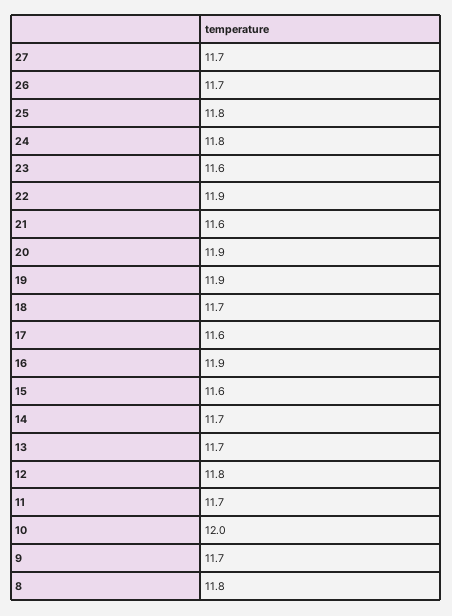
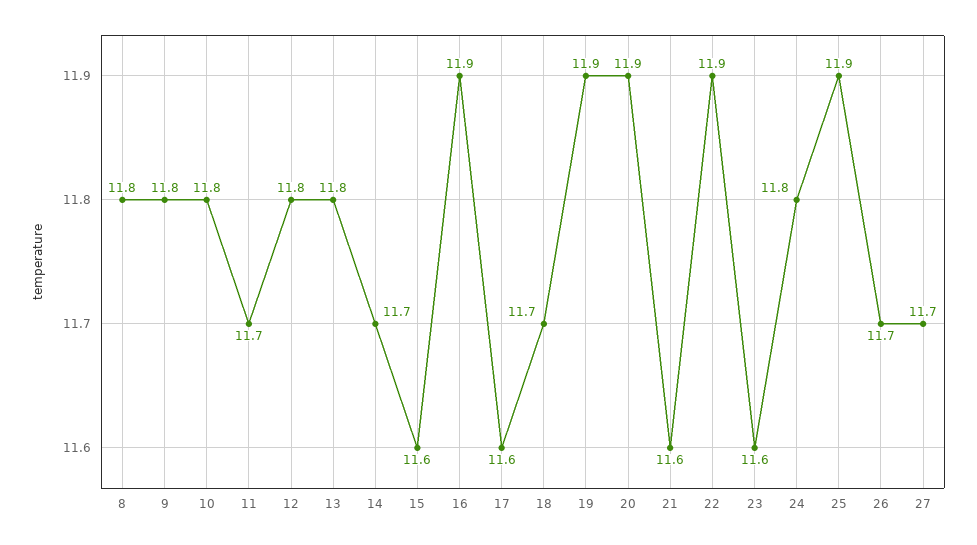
  {
    "27": 11.7,
    "26": 11.7,
-   "25": 11.8,
+   "25": 11.9,
    "24": 11.8,
    "23": 11.6,
    "22": 11.9,
    "21": 11.6,
    "20": 11.9,
    "19": 11.9,
    "18": 11.7,
    "17": 11.6,
    "16": 11.9,
    "15": 11.6,
    "14": 11.7,
-   "13": 11.7,
+   "13": 11.8,
    "12": 11.8,
    "11": 11.7,
-   "10": 12,
+   "10": 11.8,
-   "9": 11.7,
+   "9": 11.8,
    "8": 11.8
  }

